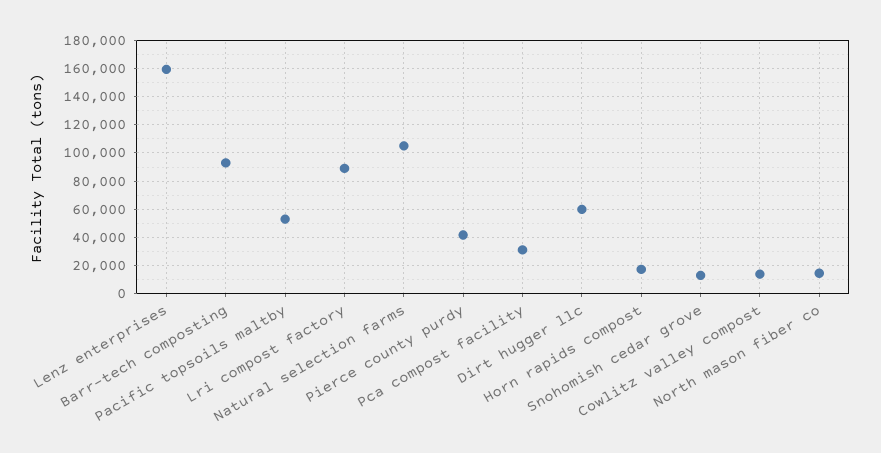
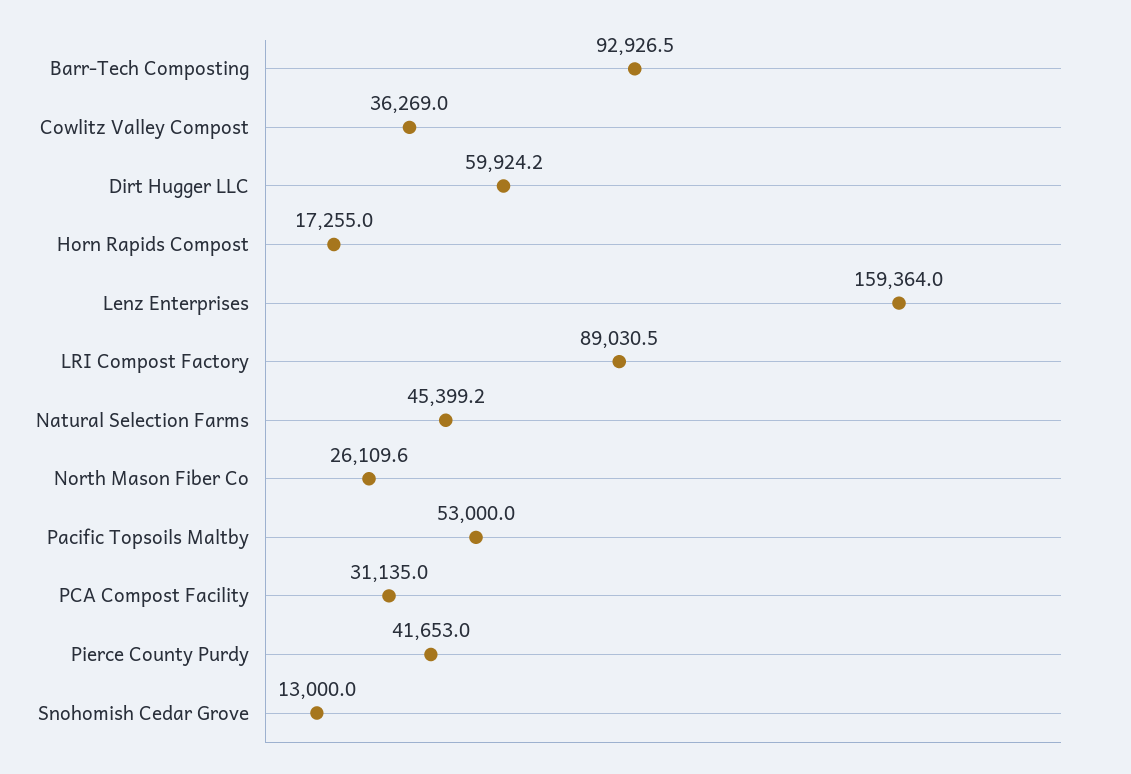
  {
    "Lenz enterprises": 159364,
    "Barr-tech composting": 92926.5,
    "Pacific topsoils maltby": 53000,
    "Lri compost factory": 89030.5,
-   "Natural selection farms": 105000,
+   "Natural selection farms": 45399.2,
    "Pierce county purdy": 41653,
    "Pca compost facility": 31135,
    "Dirt hugger llc": 59924.2,
    "Horn rapids compost": 17255,
    "Snohomish cedar grove": 13000,
-   "Cowlitz valley compost": 15000,
+   "Cowlitz valley compost": 36269,
-   "North mason fiber co": 15000
+   "North mason fiber co": 26109.6
  }

